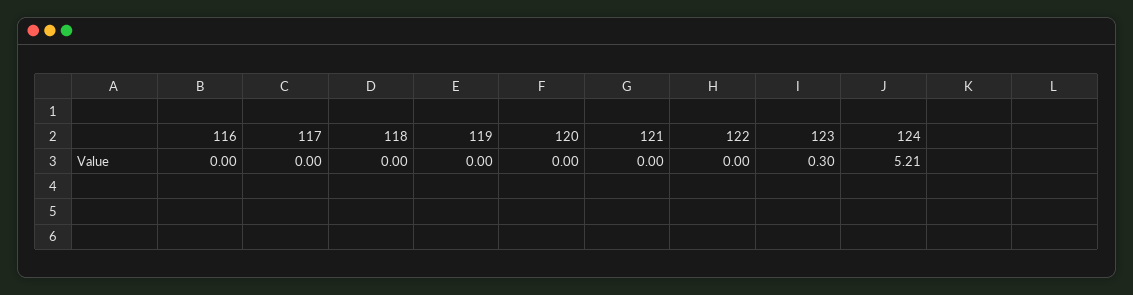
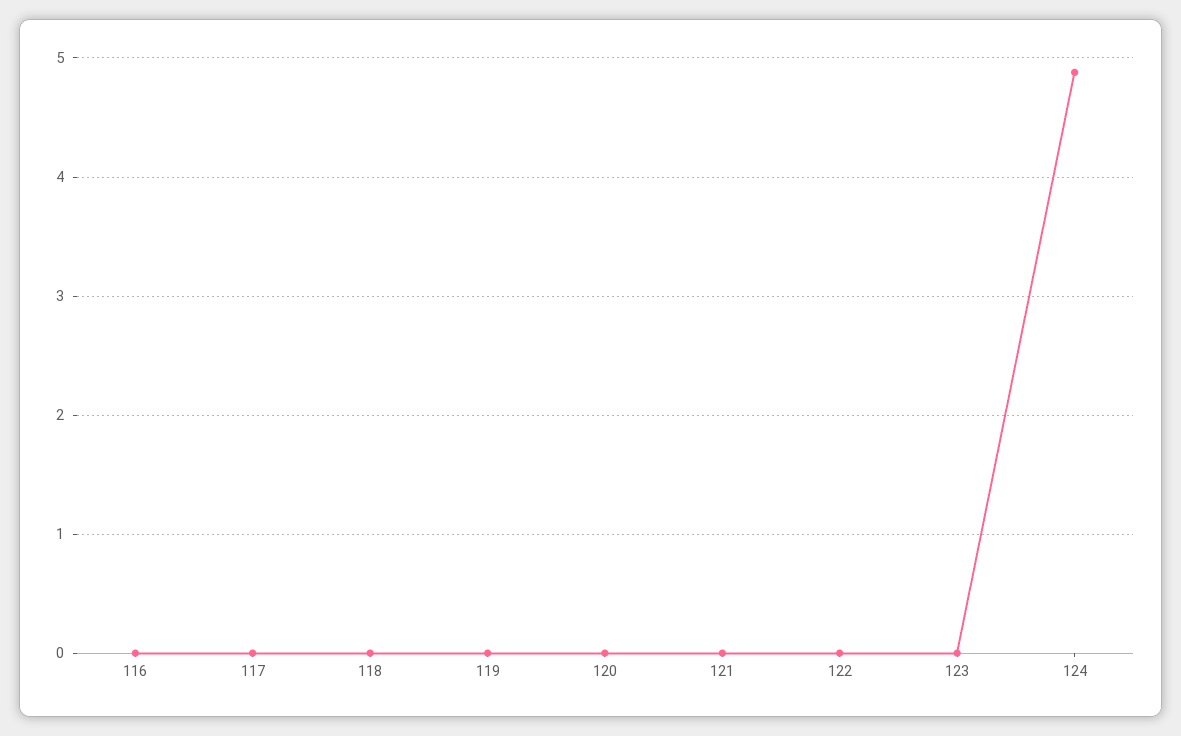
  {
    "116": 0,
    "117": 0,
    "118": 0,
    "119": 0,
    "120": 0,
    "121": 0,
    "122": 0,
-   "123": 0.3,
+   "123": 0,
-   "124": 5.21
+   "124": 4.9
  }

